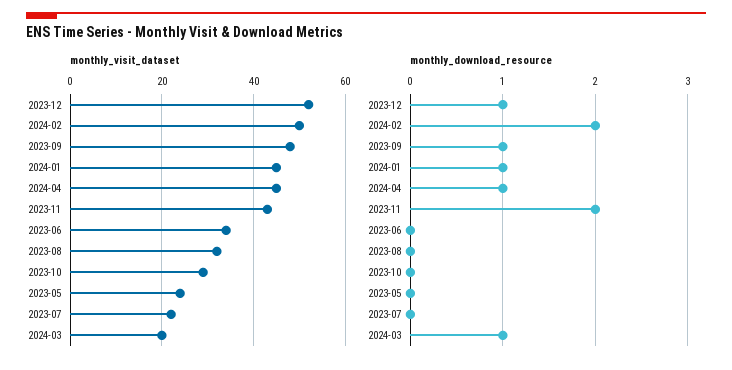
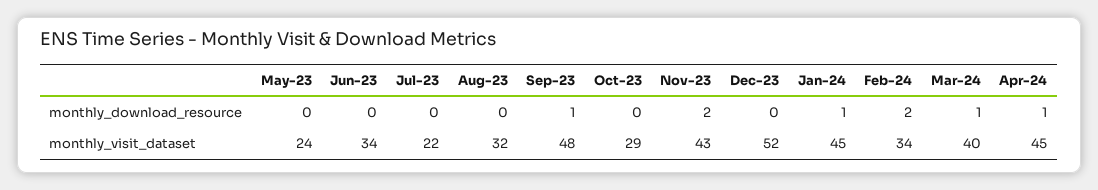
  {
    "monthly_visit_dataset": {
      "2023-12": 52,
-     "2024-02": 50,
+     "2024-02": 34,
      "2023-09": 48,
      "2024-01": 45,
      "2024-04": 45,
      "2023-11": 43,
      "2023-06": 34,
      "2023-08": 32,
      "2023-10": 29,
      "2023-05": 24,
      "2023-07": 22,
-     "2024-03": 20
+     "2024-03": 40
    },
    "monthly_download_resource": {
-     "2023-12": 1,
+     "2023-12": 0,
      "2024-02": 2,
      "2023-09": 1,
      "2024-01": 1,
      "2024-04": 1,
      "2023-11": 2,
      "2023-06": 0,
      "2023-08": 0,
      "2023-10": 0,
      "2023-05": 0,
      "2023-07": 0,
      "2024-03": 1
    }
  }

